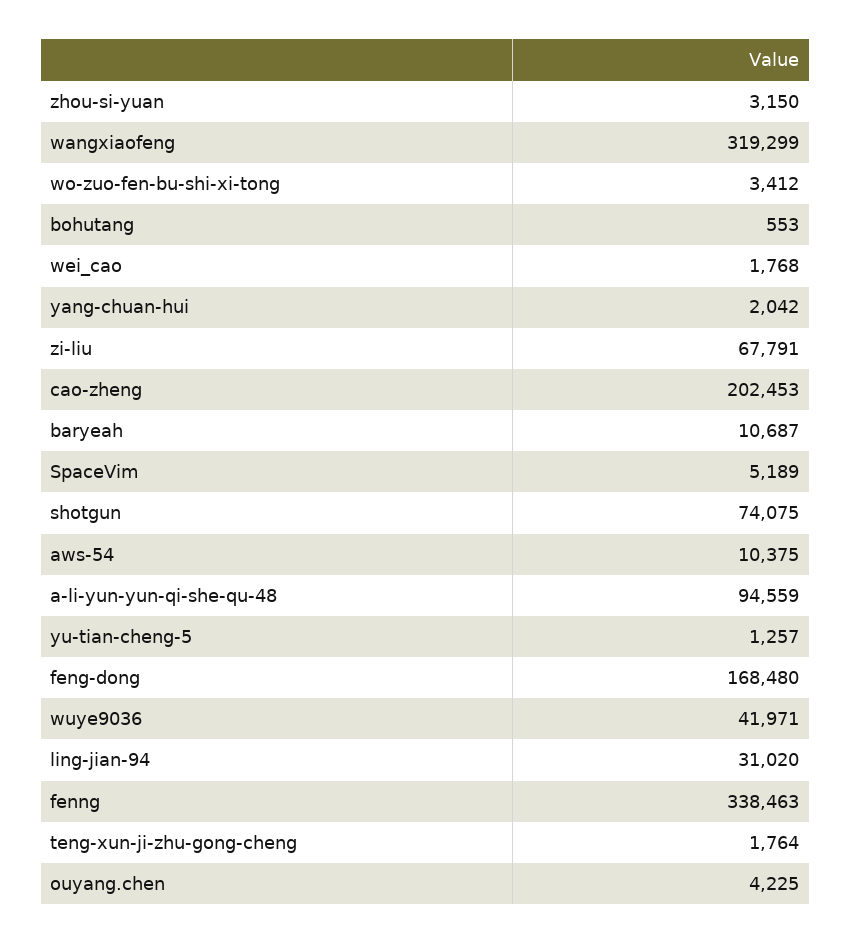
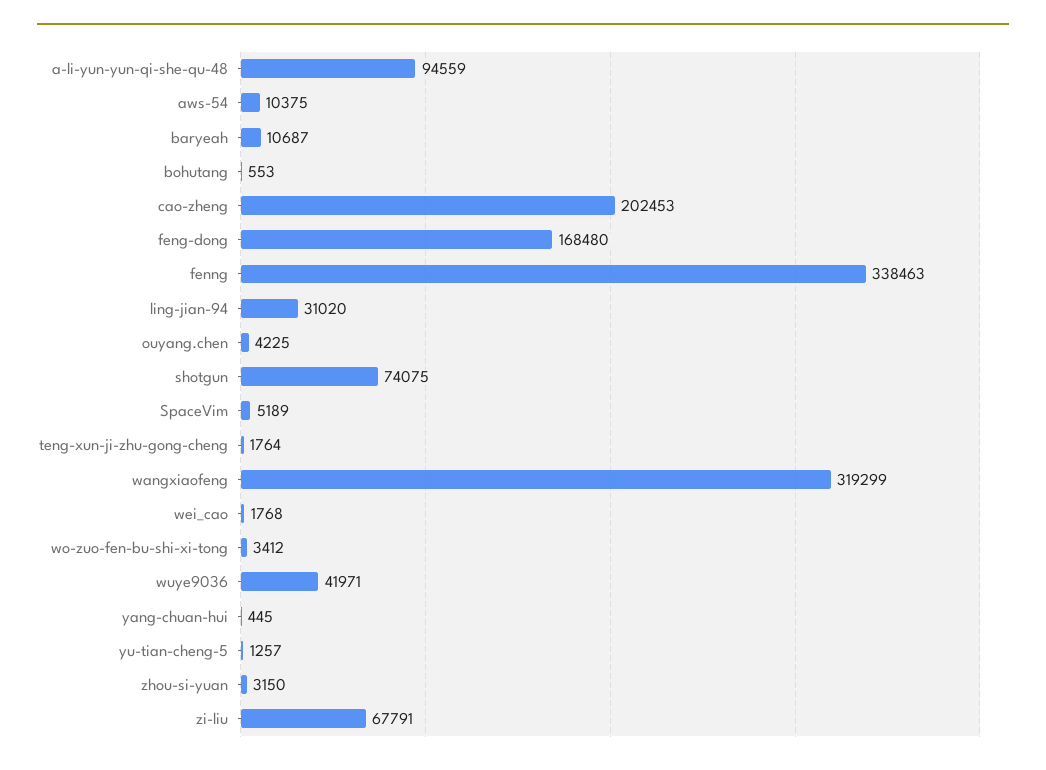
  {
    "zhou-si-yuan": 3150,
    "wangxiaofeng": 319299,
    "wo-zuo-fen-bu-shi-xi-tong": 3412,
    "bohutang": 553,
    "wei_cao": 1768,
-   "yang-chuan-hui": 2042,
+   "yang-chuan-hui": 445,
    "zi-liu": 67791,
    "cao-zheng": 202453,
    "baryeah": 10687,
    "SpaceVim": 5189,
    "shotgun": 74075,
    "aws-54": 10375,
    "a-li-yun-yun-qi-she-qu-48": 94559,
    "yu-tian-cheng-5": 1257,
    "feng-dong": 168480,
    "wuye9036": 41971,
    "ling-jian-94": 31020,
    "fenng": 338463,
    "teng-xun-ji-zhu-gong-cheng": 1764,
    "ouyang.chen": 4225
  }

